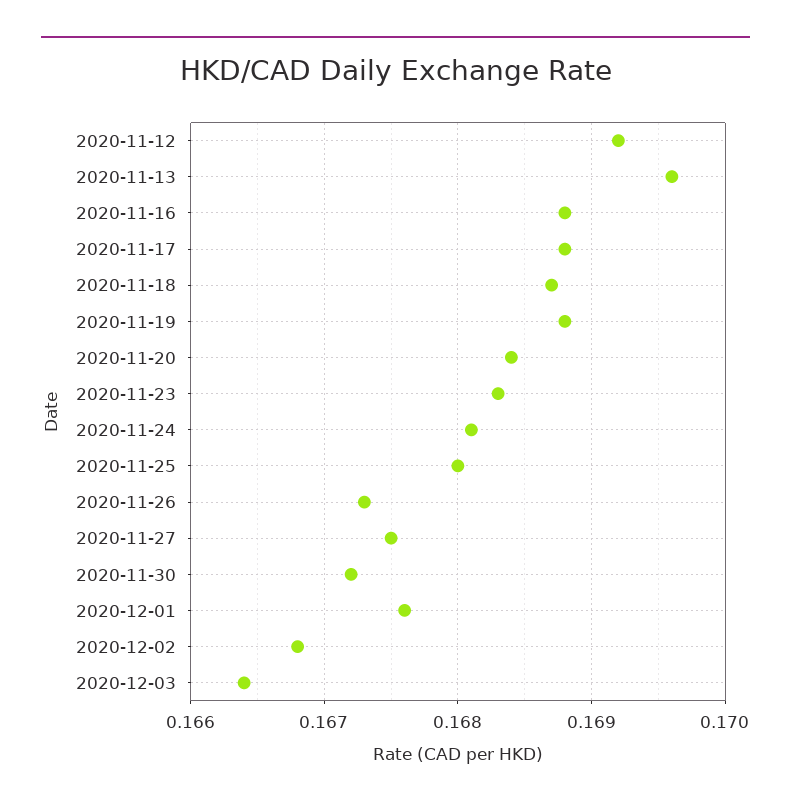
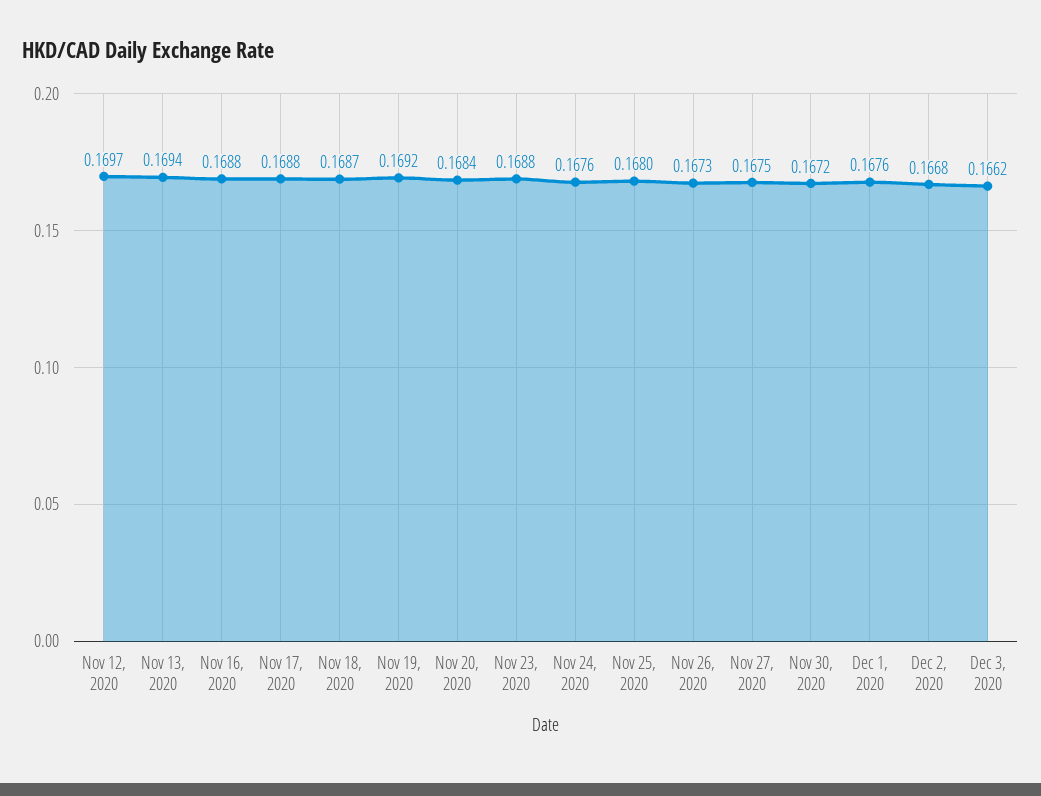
  {
-   "2020-11-12": 0.1692,
+   "2020-11-12": 0.1697,
-   "2020-11-13": 0.1696,
+   "2020-11-13": 0.1694,
    "2020-11-16": 0.1688,
    "2020-11-17": 0.1688,
    "2020-11-18": 0.1687,
-   "2020-11-19": 0.1688,
+   "2020-11-19": 0.1692,
    "2020-11-20": 0.1684,
-   "2020-11-23": 0.1683,
+   "2020-11-23": 0.1688,
-   "2020-11-24": 0.1681,
+   "2020-11-24": 0.1676,
    "2020-11-25": 0.168,
    "2020-11-26": 0.1673,
    "2020-11-27": 0.1675,
    "2020-11-30": 0.1672,
    "2020-12-01": 0.1676,
    "2020-12-02": 0.1668,
-   "2020-12-03": 0.1664
+   "2020-12-03": 0.1662
  }

